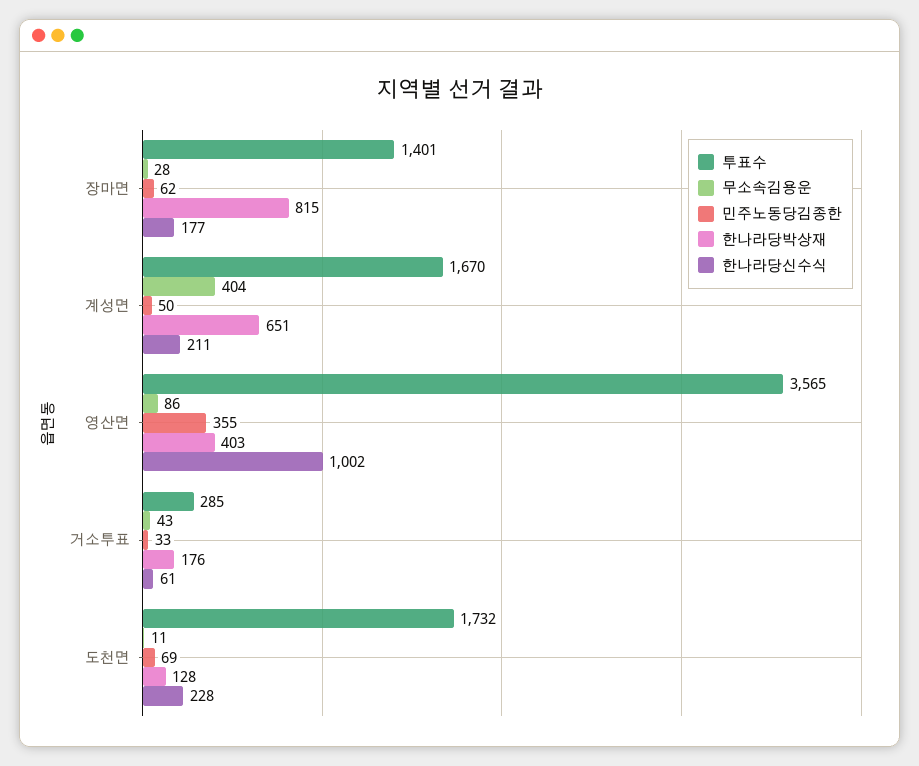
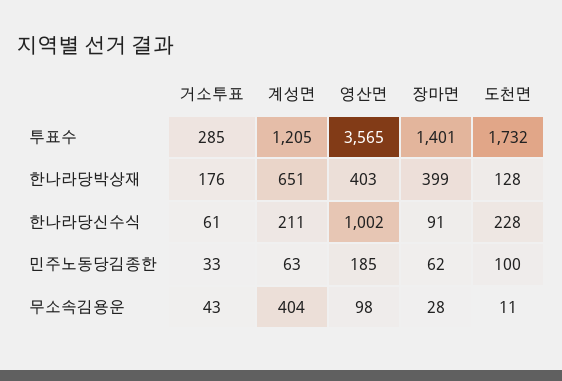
  {
    "투표수": {
      "장마면": 1401,
-     "계성면": 1670,
+     "계성면": 1205,
      "영산면": 3565,
      "거소투표": 285,
      "도천면": 1732
    },
    "무소속김용운": {
      "장마면": 28,
      "계성면": 404,
-     "영산면": 86,
+     "영산면": 98,
      "거소투표": 43,
      "도천면": 11
    },
    "민주노동당김종한": {
      "장마면": 62,
-     "계성면": 50,
+     "계성면": 63,
-     "영산면": 355,
+     "영산면": 185,
      "거소투표": 33,
-     "도천면": 69
+     "도천면": 100
    },
    "한나라당박상재": {
-     "장마면": 815,
+     "장마면": 399,
      "계성면": 651,
      "영산면": 403,
      "거소투표": 176,
      "도천면": 128
    },
    "한나라당신수식": {
-     "장마면": 177,
+     "장마면": 91,
      "계성면": 211,
      "영산면": 1002,
      "거소투표": 61,
      "도천면": 228
    }
  }

